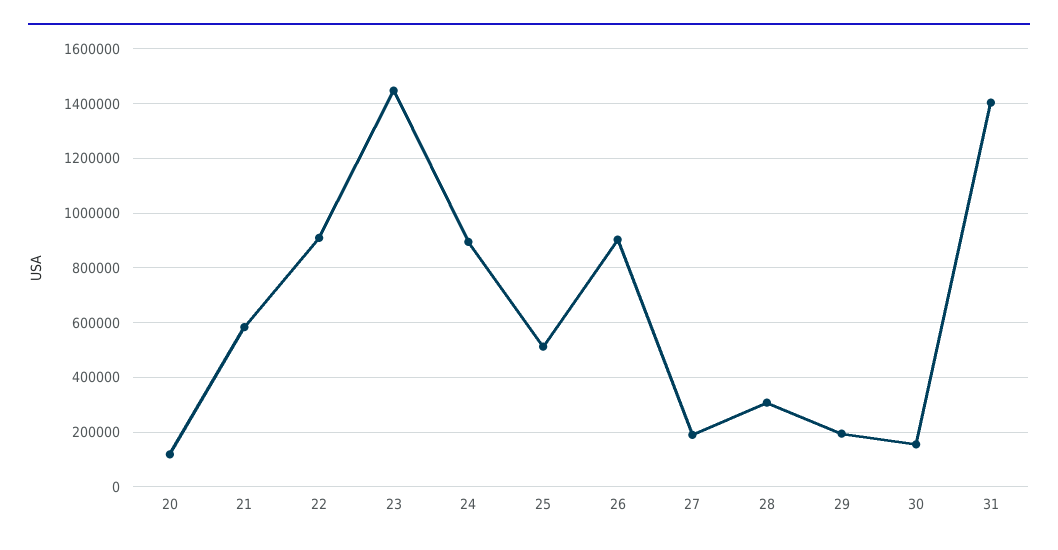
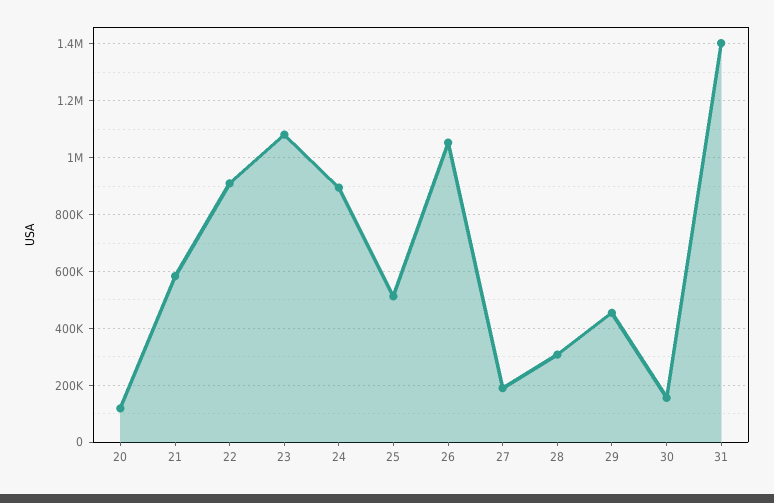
  {
    "20": 125000,
    "21": 575000,
    "22": 900000,
-   "23": 1450000,
+   "23": 1075000,
    "24": 900000,
    "25": 525000,
-   "26": 900000,
+   "26": 1050000,
    "27": 200000,
    "28": 300000,
-   "29": 200000,
+   "29": 450000,
    "30": 150000,
    "31": 1400000
  }

